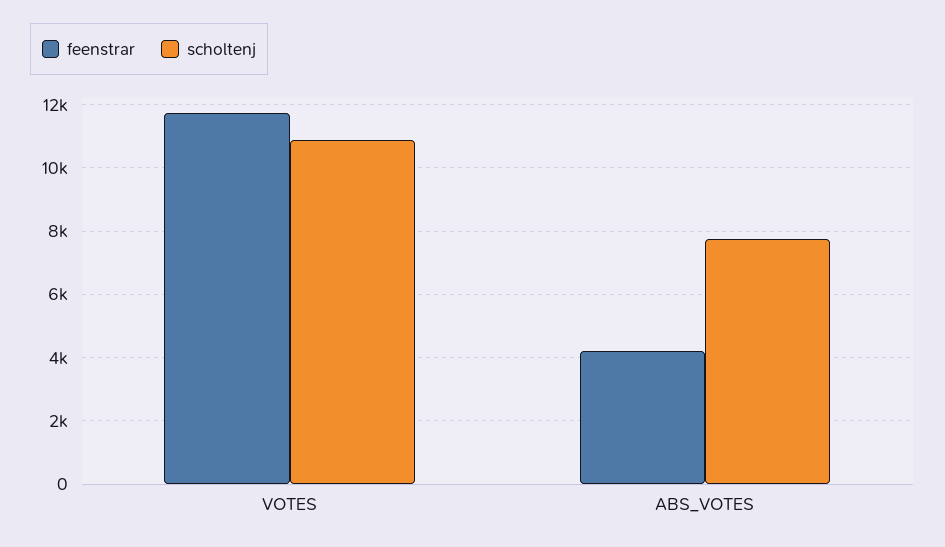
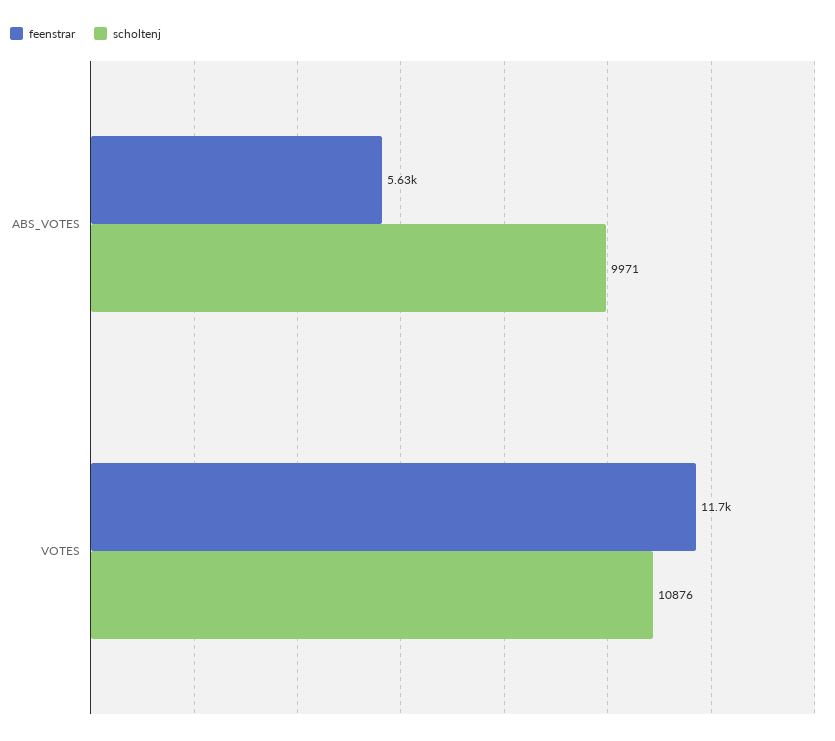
  {
    "feenstrar": {
      "VOTES": 11700,
-     "ABS_VOTES": 4200
+     "ABS_VOTES": 5630
    },
    "scholtenj": {
      "VOTES": 10876,
-     "ABS_VOTES": 7800
+     "ABS_VOTES": 9971
    }
  }

